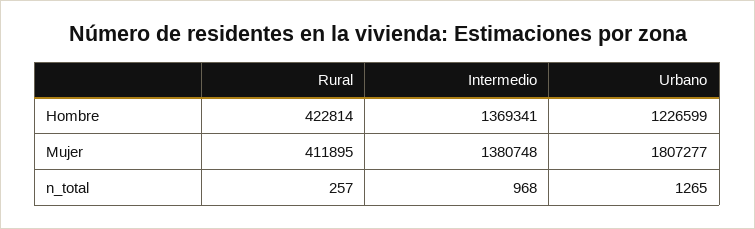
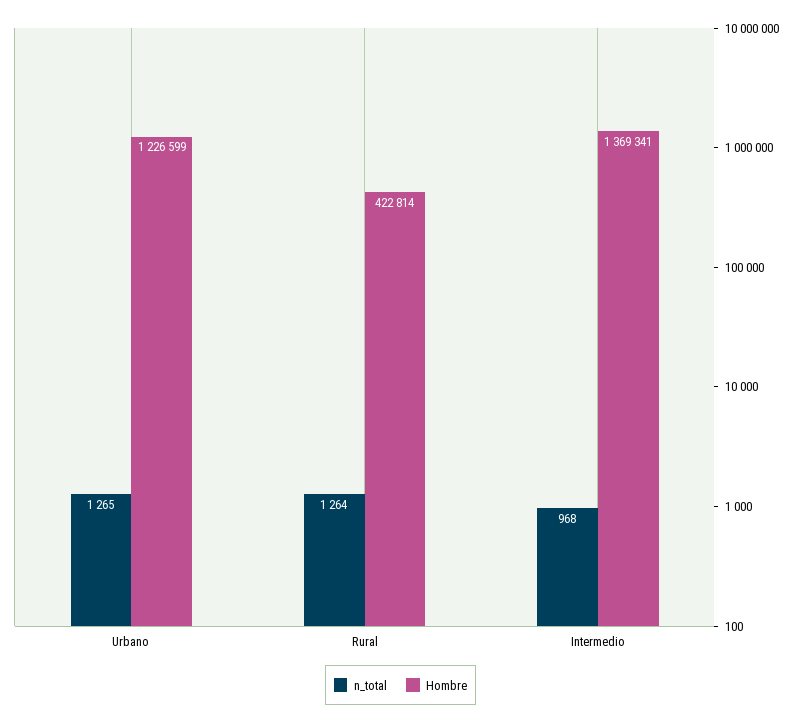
  {
    "Hombre": {
      "Rural": 422814,
      "Intermedio": 1369341,
      "Urbano": 1226599
    },
-   "Mujer": {
-     "Rural": 411895,
-     "Intermedio": 1380748,
-     "Urbano": 1807277
-   },
    "n_total": {
-     "Rural": 257,
+     "Rural": 1264,
      "Intermedio": 968,
      "Urbano": 1265
    }
  }

